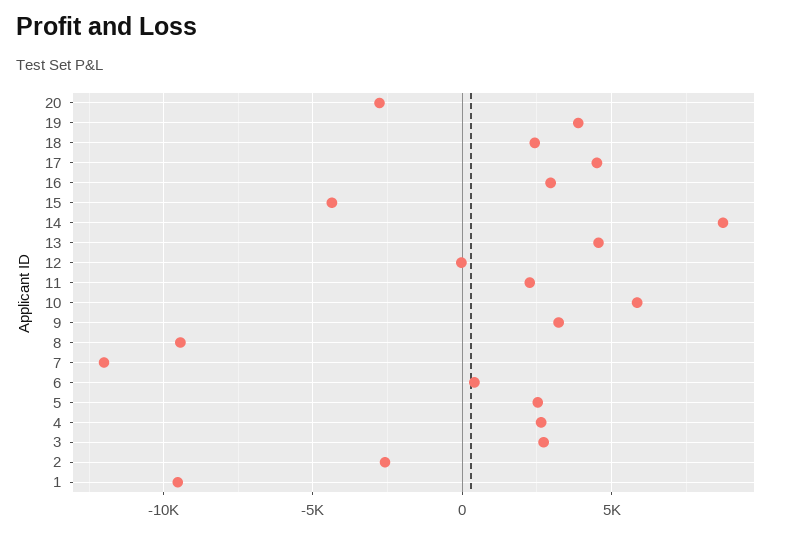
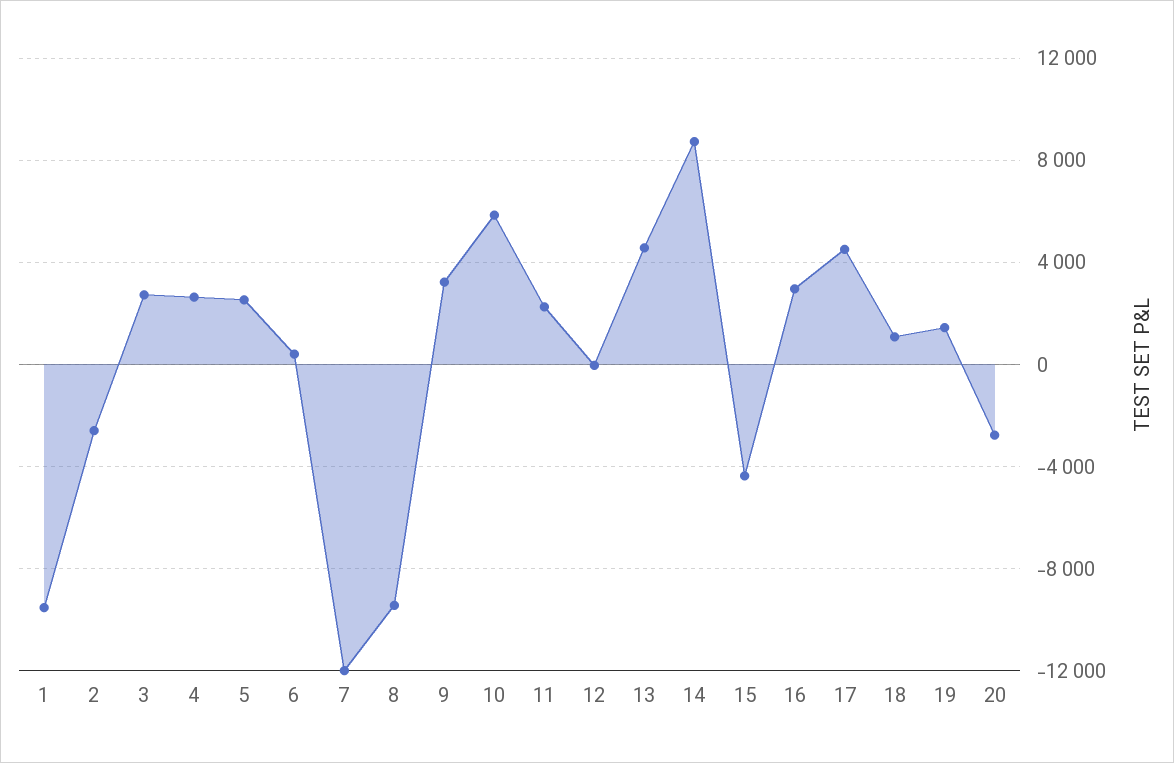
  {
    "20": -3000,
-   "19": 4000,
+   "19": 1500,
-   "18": 2500,
+   "18": 1000,
    "17": 4500,
    "16": 3000,
    "15": -4500,
    "14": 8500,
    "13": 4500,
    "12": 0,
    "11": 2500,
    "10": 6000,
    "9": 3000,
    "8": -9500,
    "7": -12000,
    "6": 500,
    "5": 2500,
    "4": 2500,
    "3": 2500,
    "2": -2500,
    "1": -9500
  }

